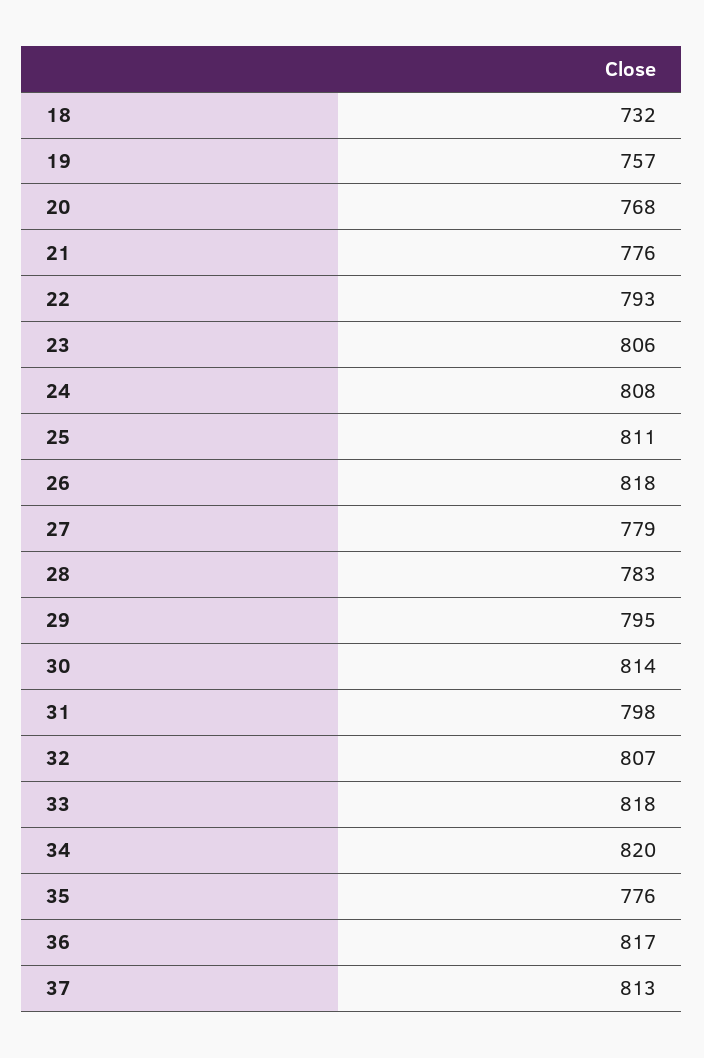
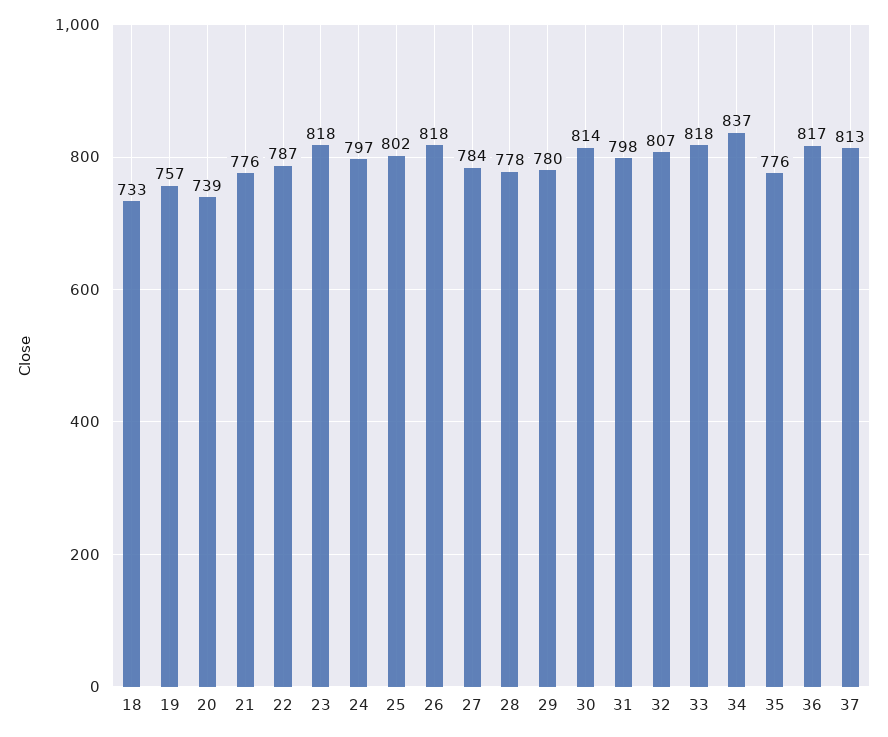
  {
-   "18": 732,
+   "18": 733,
    "19": 757,
-   "20": 768,
+   "20": 739,
    "21": 776,
-   "22": 793,
+   "22": 787,
-   "23": 806,
+   "23": 818,
-   "24": 808,
+   "24": 797,
-   "25": 811,
+   "25": 802,
    "26": 818,
-   "27": 779,
+   "27": 784,
-   "28": 783,
+   "28": 778,
-   "29": 795,
+   "29": 780,
    "30": 814,
    "31": 798,
    "32": 807,
    "33": 818,
-   "34": 820,
+   "34": 837,
    "35": 776,
    "36": 817,
    "37": 813
  }

